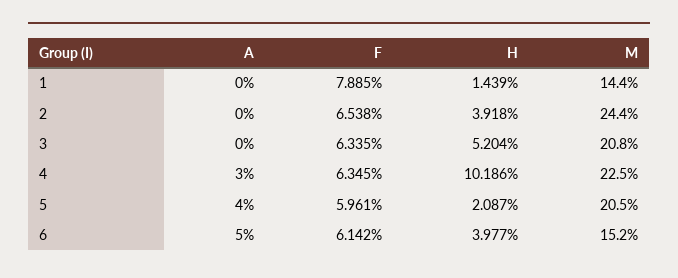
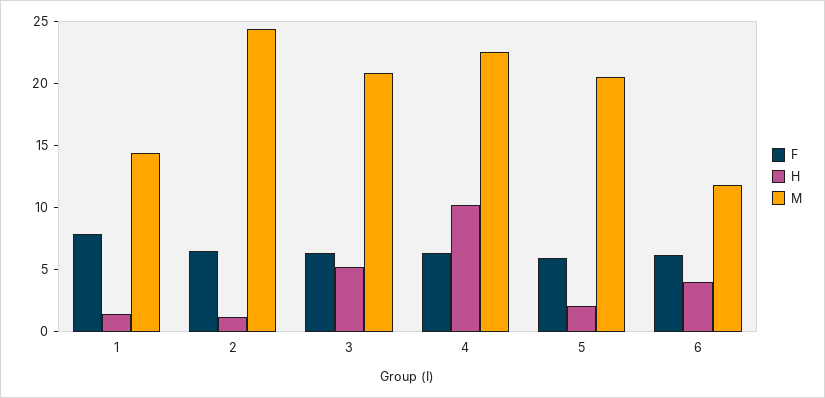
  {
-   "A": {
-     "1": 0,
-     "2": 0,
-     "3": 0,
-     "4": 3,
-     "5": 4,
-     "6": 5
-   },
    "F": {
      "1": 7.885,
      "2": 6.538,
      "3": 6.335,
      "4": 6.345,
      "5": 5.961,
      "6": 6.142
    },
    "H": {
      "1": 1.439,
-     "2": 3.918,
+     "2": 1,
      "3": 5.204,
      "4": 10.186,
      "5": 2.087,
      "6": 3.977
    },
    "M": {
      "1": 14.4,
      "2": 24.4,
      "3": 20.8,
      "4": 22.5,
      "5": 20.5,
-     "6": 15.2
+     "6": 12
    }
  }

